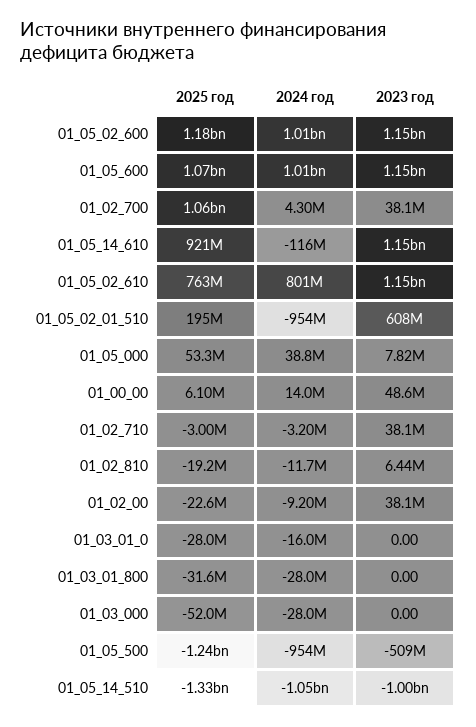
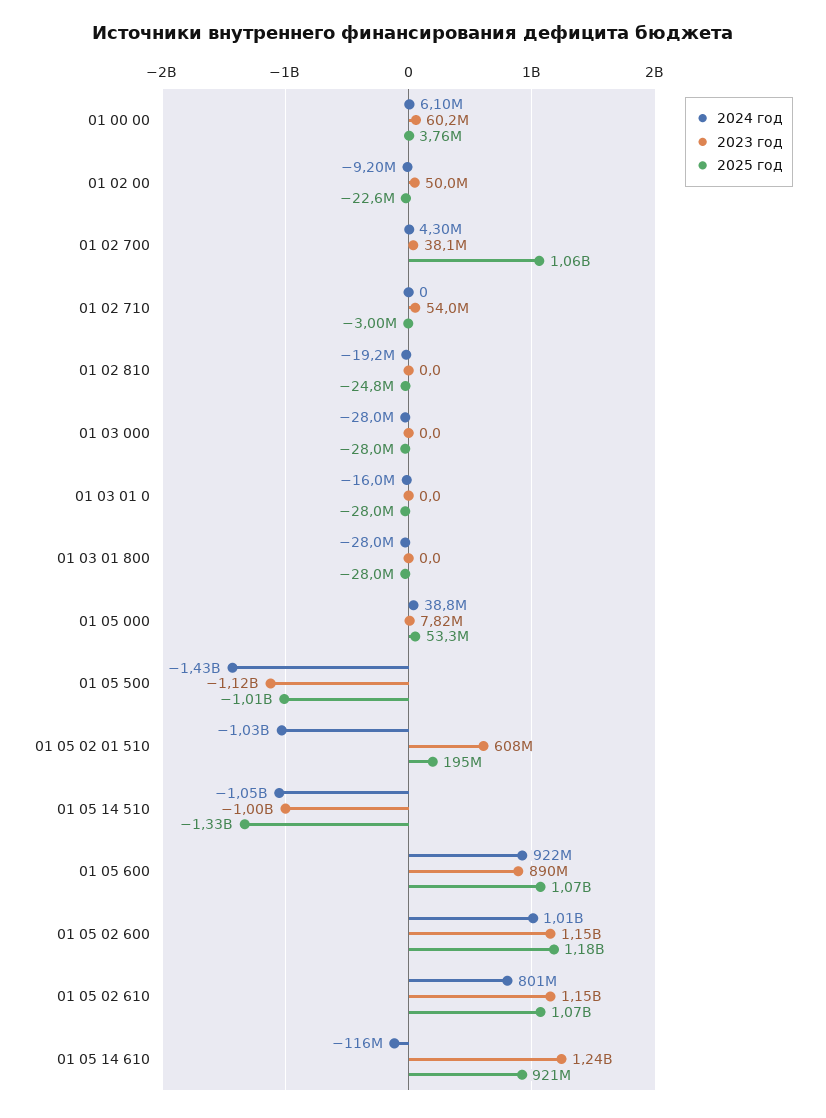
  {
    "2025 год": {
      "01_05_02_600": 1180000000,
      "01_05_600": 1070000000,
      "01_02_700": 1060000000,
      "01_05_14_610": 921000000,
-     "01_05_02_610": 763000000,
+     "01_05_02_610": 1070000000,
      "01_05_02_01_510": 195000000,
      "01_05_000": 53300000,
-     "01_00_00": 6100000,
+     "01_00_00": 3760000,
      "01_02_710": -3000000,
-     "01_02_810": -19200000,
+     "01_02_810": -24800000,
      "01_02_00": -22600000,
      "01_03_01_0": -28000000,
-     "01_03_01_800": -31600000,
+     "01_03_01_800": -28000000,
-     "01_03_000": -52000000,
+     "01_03_000": -28000000,
-     "01_05_500": -1240000000,
+     "01_05_500": -1010000000,
      "01_05_14_510": -1330000000
    },
    "2024 год": {
      "01_05_02_600": 1010000000,
-     "01_05_600": 1010000000,
+     "01_05_600": 922000000,
      "01_02_700": 4300000,
      "01_05_14_610": -116000000,
      "01_05_02_610": 801000000,
-     "01_05_02_01_510": -954000000,
+     "01_05_02_01_510": -1030000000,
      "01_05_000": 38800000,
-     "01_00_00": 14000000,
+     "01_00_00": 6100000,
-     "01_02_710": -3200000,
+     "01_02_710": 0,
-     "01_02_810": -11700000,
+     "01_02_810": -19200000,
      "01_02_00": -9200000,
      "01_03_01_0": -16000000,
      "01_03_01_800": -28000000,
      "01_03_000": -28000000,
-     "01_05_500": -954000000,
+     "01_05_500": -1430000000,
      "01_05_14_510": -1050000000
    },
    "2023 год": {
      "01_05_02_600": 1150000000,
-     "01_05_600": 1150000000,
+     "01_05_600": 890000000,
      "01_02_700": 38100000,
-     "01_05_14_610": 1150000000,
+     "01_05_14_610": 1240000000,
      "01_05_02_610": 1150000000,
      "01_05_02_01_510": 608000000,
      "01_05_000": 7820000,
-     "01_00_00": 48600000,
+     "01_00_00": 60200000,
-     "01_02_710": 38100000,
+     "01_02_710": 54000000,
-     "01_02_810": 6440000,
+     "01_02_810": 0,
-     "01_02_00": 38100000,
+     "01_02_00": 50000000,
      "01_03_01_0": 0,
      "01_03_01_800": 0,
      "01_03_000": 0,
-     "01_05_500": -509000000,
+     "01_05_500": -1120000000,
      "01_05_14_510": -1000000000
    }
  }

